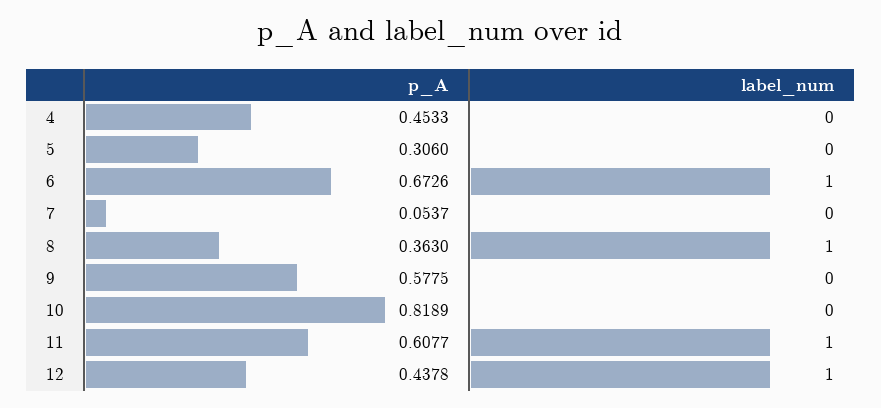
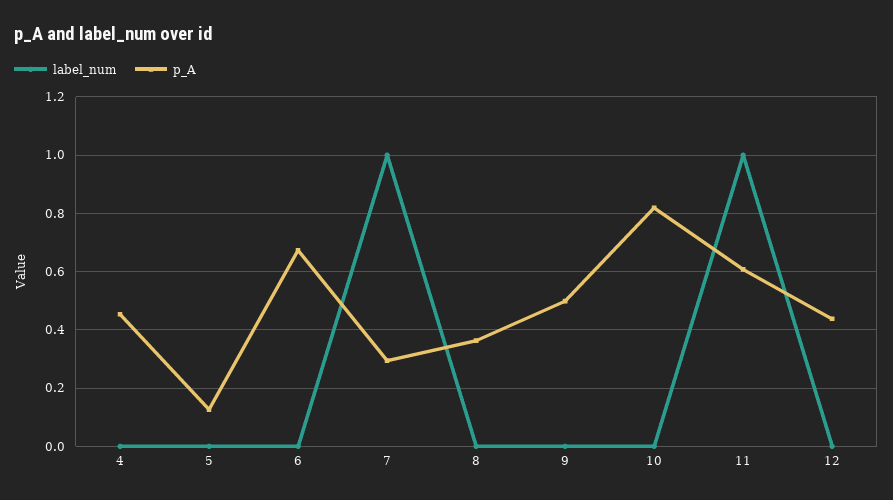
  {
    "p_A": {
      "4": 0.4533,
-     "5": 0.306,
+     "5": 0.125,
      "6": 0.6726,
-     "7": 0.0537,
+     "7": 0.3,
      "8": 0.363,
-     "9": 0.5775,
+     "9": 0.5,
      "10": 0.8189,
      "11": 0.6077,
      "12": 0.4378
    },
    "label_num": {
      "4": 0,
      "5": 0,
-     "6": 1,
+     "6": 0,
-     "7": 0,
+     "7": 1,
-     "8": 1,
+     "8": 0,
      "9": 0,
      "10": 0,
      "11": 1,
-     "12": 1
+     "12": 0
    }
  }

